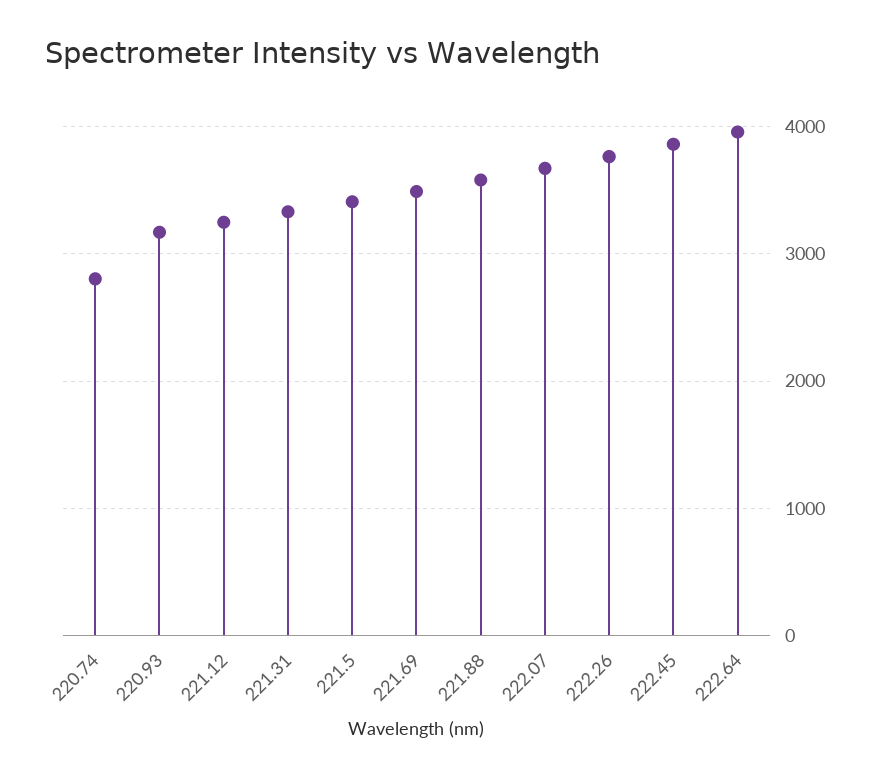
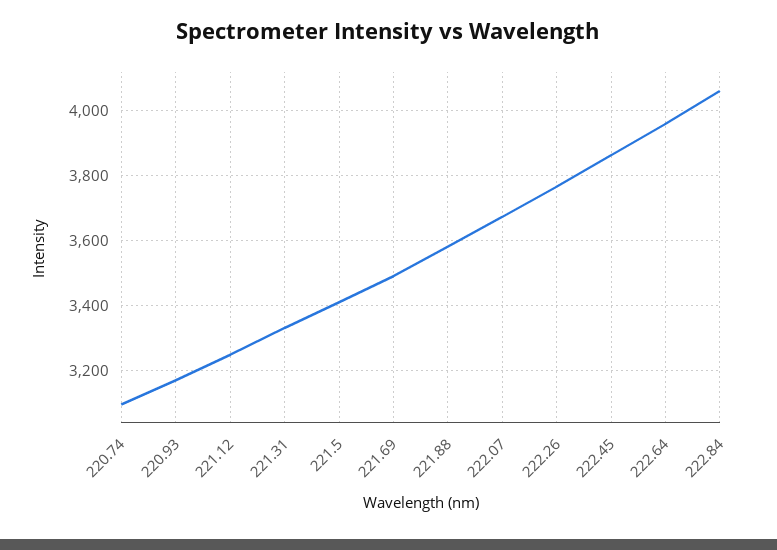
  {
-   "220.74": 2800,
+   "220.74": 3100,
    "220.93": 3180,
    "221.12": 3240,
    "221.31": 3340,
    "221.5": 3420,
    "221.69": 3500,
    "221.88": 3580,
    "222.07": 3680,
    "222.26": 3760,
    "222.45": 3860,
-   "222.64": 3960
+   "222.64": 3960,
+   "222.84": 4060
  }

